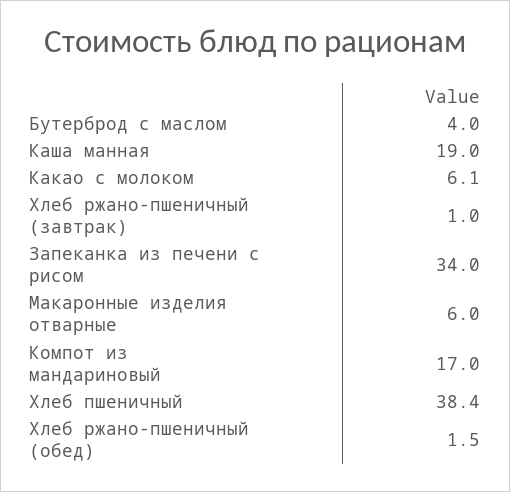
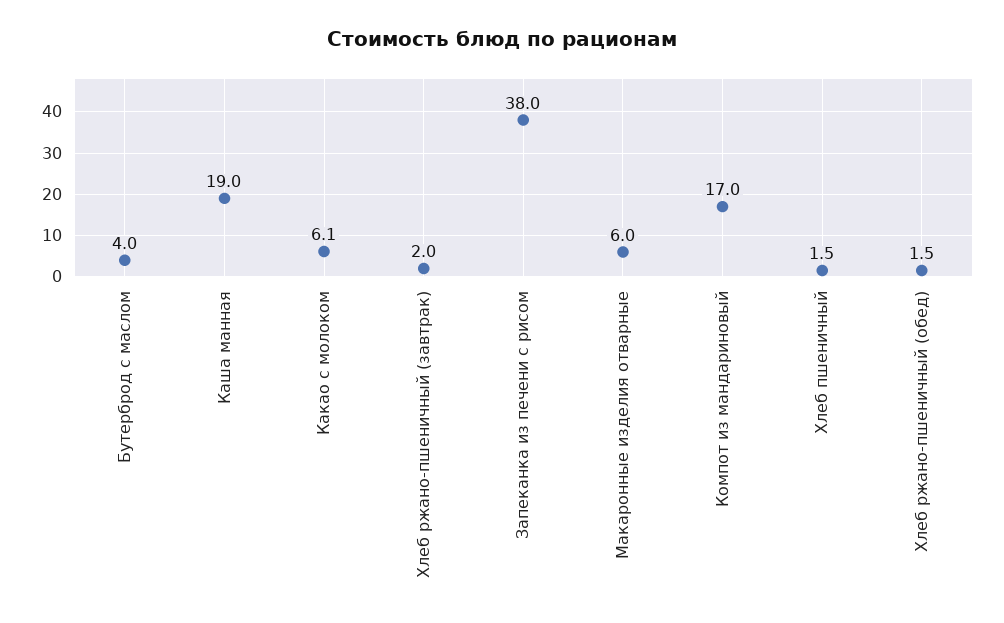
  {
    "Бутерброд с маслом": 4,
    "Каша манная": 19,
    "Какао с молоком": 6.1,
-   "Хлеб ржано-пшеничный (завтрак)": 1,
+   "Хлеб ржано-пшеничный (завтрак)": 2,
-   "Запеканка из печени с рисом": 34,
+   "Запеканка из печени с рисом": 38,
    "Макаронные изделия отварные": 6,
    "Компот из мандариновый": 17,
-   "Хлеб пшеничный": 38.4,
+   "Хлеб пшеничный": 1.5,
    "Хлеб ржано-пшеничный (обед)": 1.5
  }

